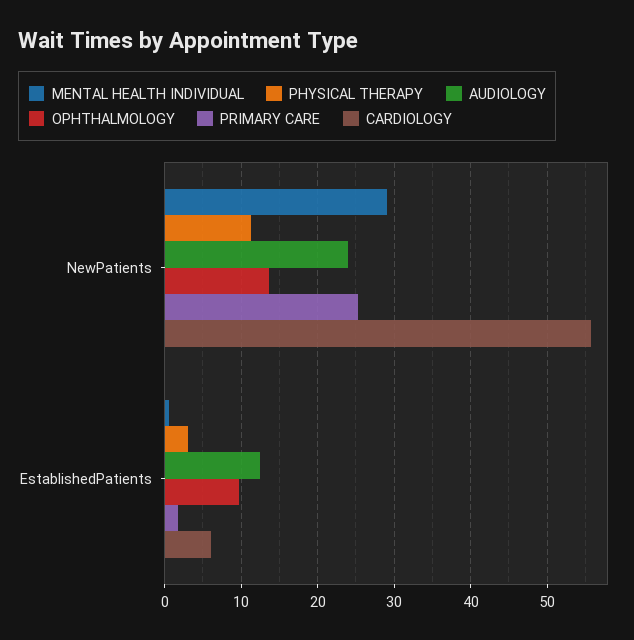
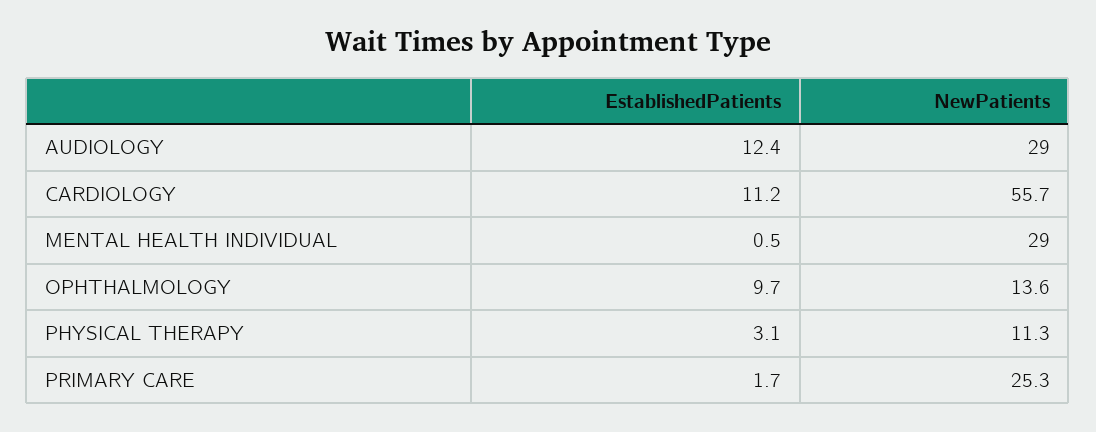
  {
    "MENTAL HEALTH INDIVIDUAL": {
      "NewPatients": 29,
      "EstablishedPatients": 0.5
    },
    "PHYSICAL THERAPY": {
      "NewPatients": 11.3,
      "EstablishedPatients": 3.1
    },
    "AUDIOLOGY": {
-     "NewPatients": 24,
+     "NewPatients": 29,
      "EstablishedPatients": 12.4
    },
    "OPHTHALMOLOGY": {
      "NewPatients": 13.6,
      "EstablishedPatients": 9.7
    },
    "PRIMARY CARE": {
      "NewPatients": 25.3,
      "EstablishedPatients": 1.7
    },
    "CARDIOLOGY": {
      "NewPatients": 55.7,
-     "EstablishedPatients": 6
+     "EstablishedPatients": 11.2
    }
  }

